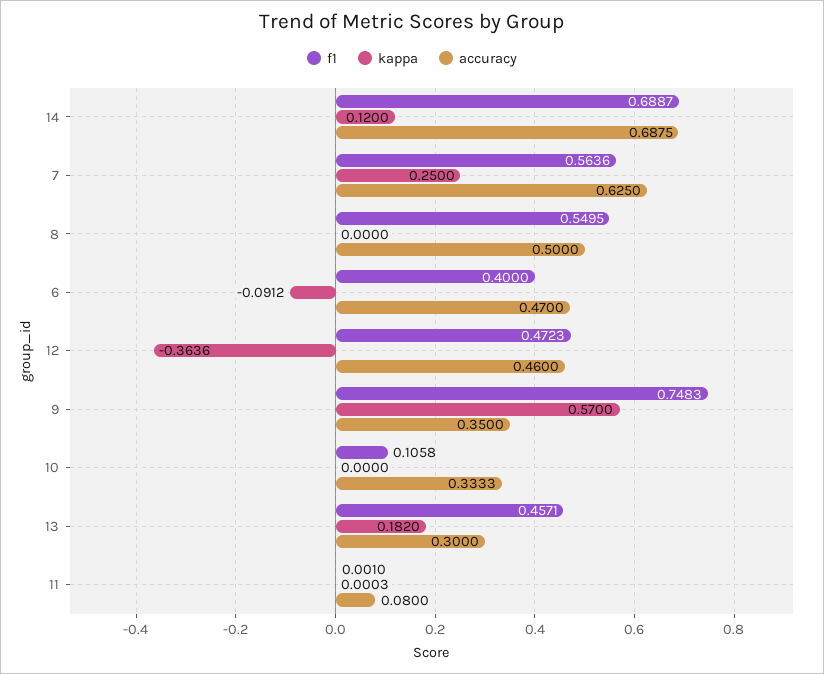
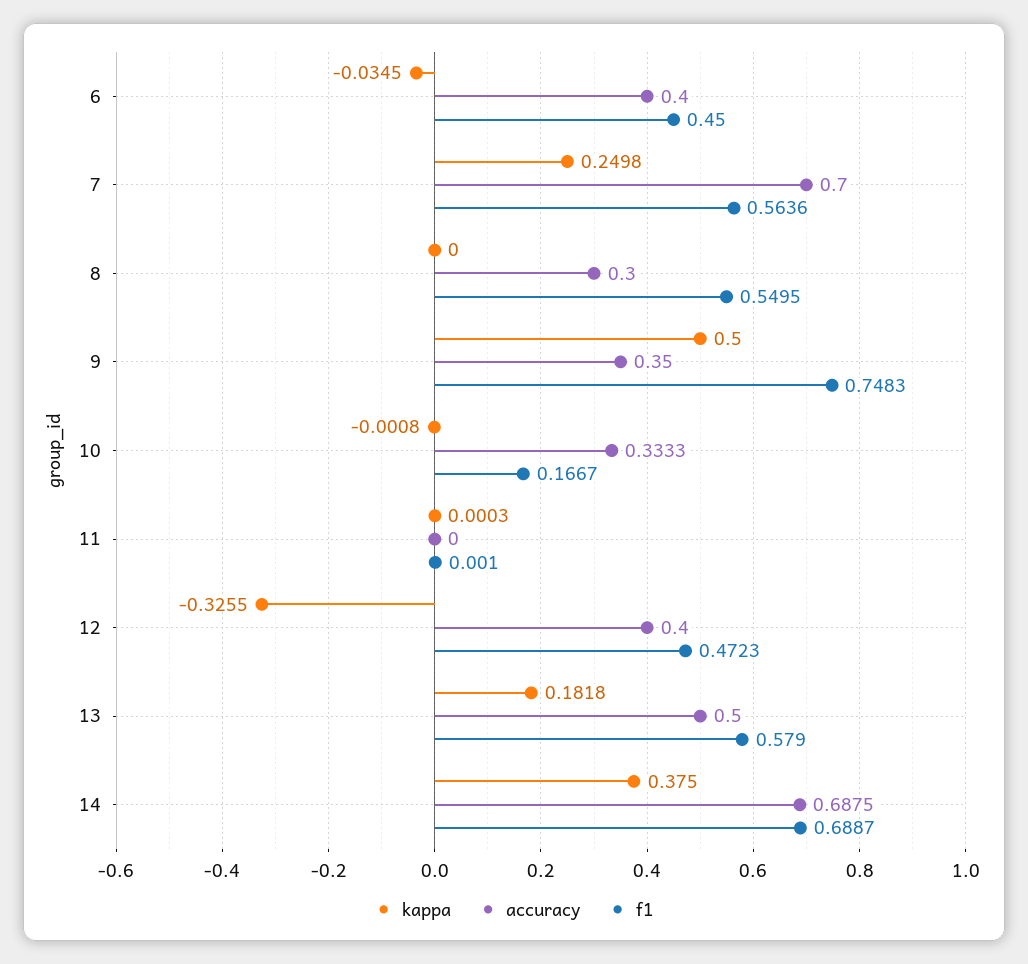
  {
    "f1": {
      "14": 0.6887,
      "7": 0.5636,
      "8": 0.5495,
-     "6": 0.4,
+     "6": 0.45,
      "12": 0.4723,
      "9": 0.7483,
-     "10": 0.1058,
+     "10": 0.1667,
-     "13": 0.4571,
+     "13": 0.579,
      "11": 0.001
    },
    "kappa": {
-     "14": 0.12,
+     "14": 0.375,
-     "7": 0.25,
+     "7": 0.2498,
      "8": 0,
-     "6": -0.0912,
+     "6": -0.0345,
-     "12": -0.3636,
+     "12": -0.3255,
-     "9": 0.57,
+     "9": 0.5,
-     "10": 0,
+     "10": -0.0008,
-     "13": 0.182,
+     "13": 0.1818,
      "11": 0.0003
    },
    "accuracy": {
      "14": 0.6875,
-     "7": 0.625,
+     "7": 0.7,
-     "8": 0.5,
+     "8": 0.3,
-     "6": 0.47,
+     "6": 0.4,
-     "12": 0.46,
+     "12": 0.4,
      "9": 0.35,
      "10": 0.3333,
-     "13": 0.3,
+     "13": 0.5,
-     "11": 0.08
+     "11": 0
    }
  }

